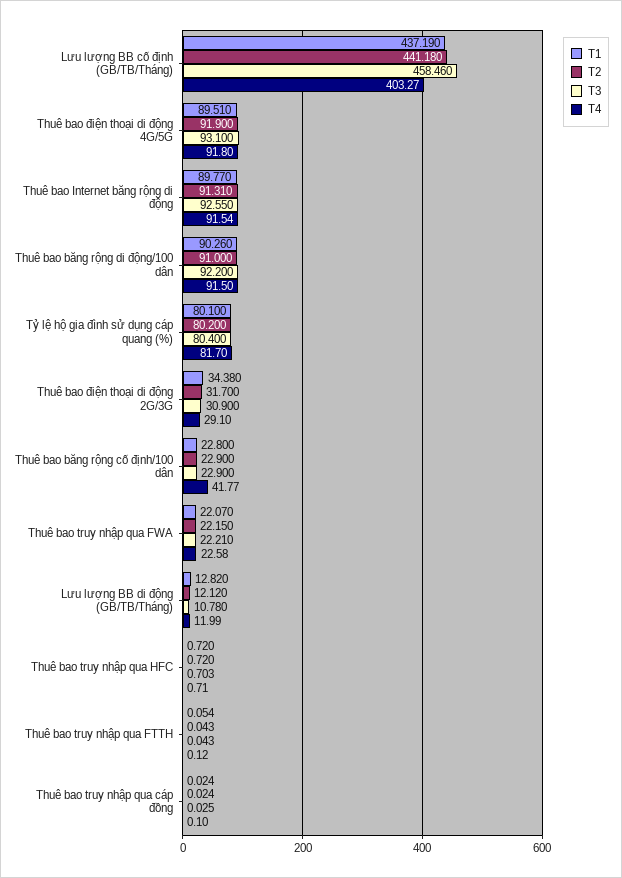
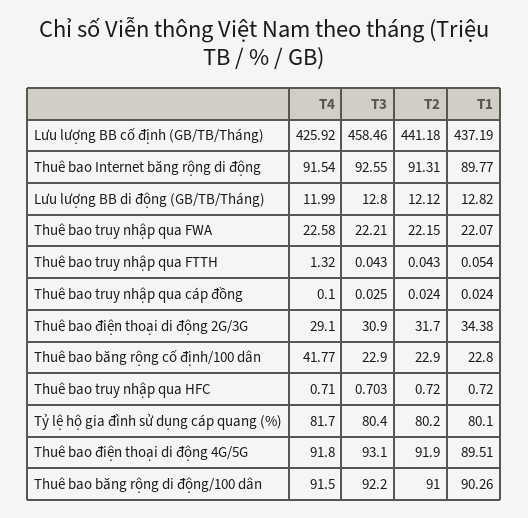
  {
    "T1": {
      "Lưu lượng BB cố định (GB/TB/Tháng)": 437.19,
      "Thuê bao điện thoại di động 4G/5G": 89.51,
      "Thuê bao Internet băng rộng di động": 89.77,
      "Thuê bao băng rộng di động/100 dân": 90.26,
      "Tỷ lệ hộ gia đình sử dụng cáp quang (%)": 80.1,
      "Thuê bao điện thoại di động 2G/3G": 34.38,
      "Thuê bao băng rộng cố định/100 dân": 22.8,
      "Thuê bao truy nhập qua FWA": 22.07,
      "Lưu lượng BB di động (GB/TB/Tháng)": 12.82,
      "Thuê bao truy nhập qua HFC": 0.72,
      "Thuê bao truy nhập qua FTTH": 0.054,
      "Thuê bao truy nhập qua cáp đồng": 0.024
    },
    "T2": {
      "Lưu lượng BB cố định (GB/TB/Tháng)": 441.18,
      "Thuê bao điện thoại di động 4G/5G": 91.9,
      "Thuê bao Internet băng rộng di động": 91.31,
      "Thuê bao băng rộng di động/100 dân": 91,
      "Tỷ lệ hộ gia đình sử dụng cáp quang (%)": 80.2,
      "Thuê bao điện thoại di động 2G/3G": 31.7,
      "Thuê bao băng rộng cố định/100 dân": 22.9,
      "Thuê bao truy nhập qua FWA": 22.15,
      "Lưu lượng BB di động (GB/TB/Tháng)": 12.12,
      "Thuê bao truy nhập qua HFC": 0.72,
      "Thuê bao truy nhập qua FTTH": 0.043,
      "Thuê bao truy nhập qua cáp đồng": 0.024
    },
    "T3": {
      "Lưu lượng BB cố định (GB/TB/Tháng)": 458.46,
      "Thuê bao điện thoại di động 4G/5G": 93.1,
      "Thuê bao Internet băng rộng di động": 92.55,
      "Thuê bao băng rộng di động/100 dân": 92.2,
      "Tỷ lệ hộ gia đình sử dụng cáp quang (%)": 80.4,
      "Thuê bao điện thoại di động 2G/3G": 30.9,
      "Thuê bao băng rộng cố định/100 dân": 22.9,
      "Thuê bao truy nhập qua FWA": 22.21,
-     "Lưu lượng BB di động (GB/TB/Tháng)": 10.78,
+     "Lưu lượng BB di động (GB/TB/Tháng)": 12.8,
      "Thuê bao truy nhập qua HFC": 0.703,
      "Thuê bao truy nhập qua FTTH": 0.043,
      "Thuê bao truy nhập qua cáp đồng": 0.025
    },
    "T4": {
-     "Lưu lượng BB cố định (GB/TB/Tháng)": 403.27,
+     "Lưu lượng BB cố định (GB/TB/Tháng)": 425.92,
      "Thuê bao điện thoại di động 4G/5G": 91.8,
      "Thuê bao Internet băng rộng di động": 91.54,
      "Thuê bao băng rộng di động/100 dân": 91.5,
      "Tỷ lệ hộ gia đình sử dụng cáp quang (%)": 81.7,
      "Thuê bao điện thoại di động 2G/3G": 29.1,
      "Thuê bao băng rộng cố định/100 dân": 41.77,
      "Thuê bao truy nhập qua FWA": 22.58,
      "Lưu lượng BB di động (GB/TB/Tháng)": 11.99,
      "Thuê bao truy nhập qua HFC": 0.71,
-     "Thuê bao truy nhập qua FTTH": 0.12,
+     "Thuê bao truy nhập qua FTTH": 1.32,
      "Thuê bao truy nhập qua cáp đồng": 0.1
    }
  }

